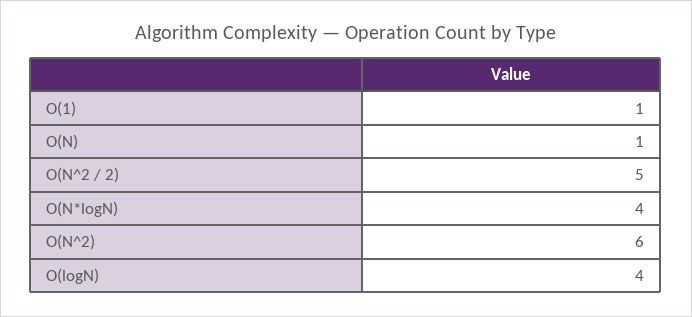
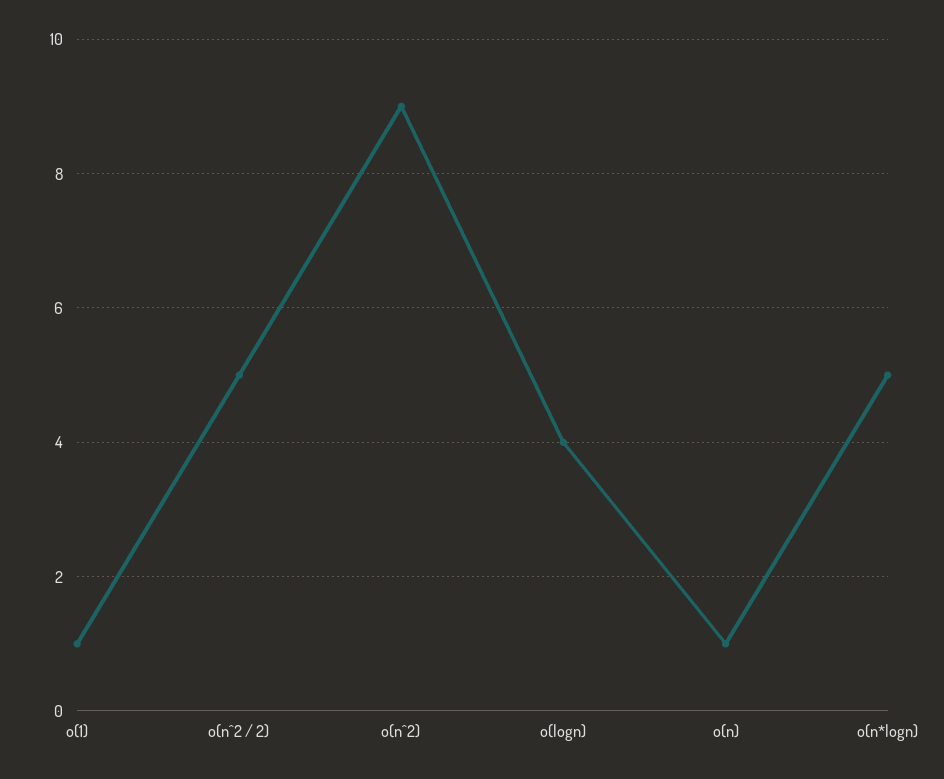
  {
    "O(1)": 1,
    "O(N)": 1,
    "O(N^2 / 2)": 5,
-   "O(N*logN)": 4,
+   "O(N*logN)": 5,
-   "O(N^2)": 6,
+   "O(N^2)": 9,
    "O(logN)": 4
  }

